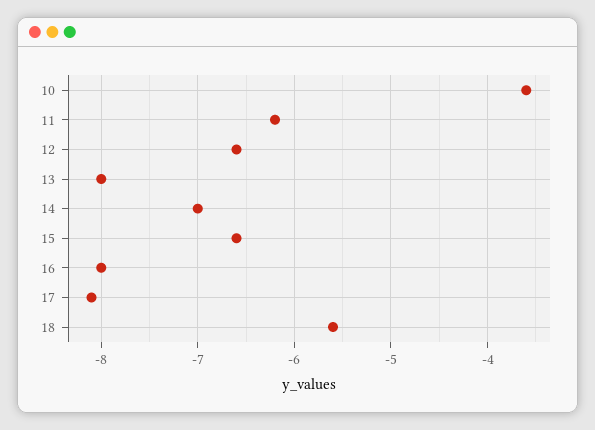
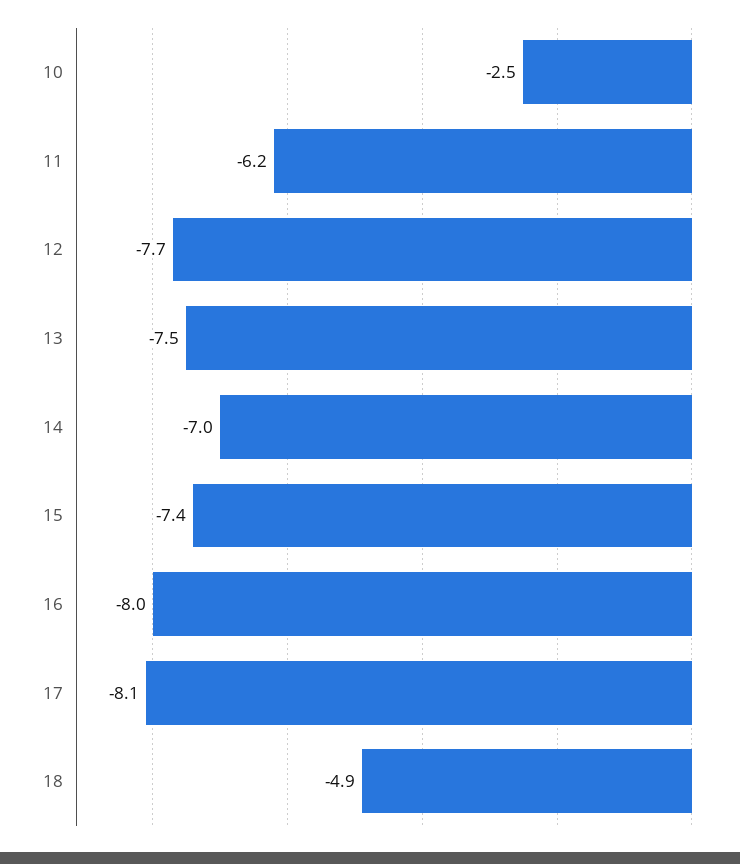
  {
-   "10": -3.6,
+   "10": -2.5,
    "11": -6.2,
-   "12": -6.6,
+   "12": -7.7,
-   "13": -8,
+   "13": -7.5,
    "14": -7,
-   "15": -6.6,
+   "15": -7.4,
    "16": -8,
    "17": -8.1,
-   "18": -5.6
+   "18": -4.9
  }

